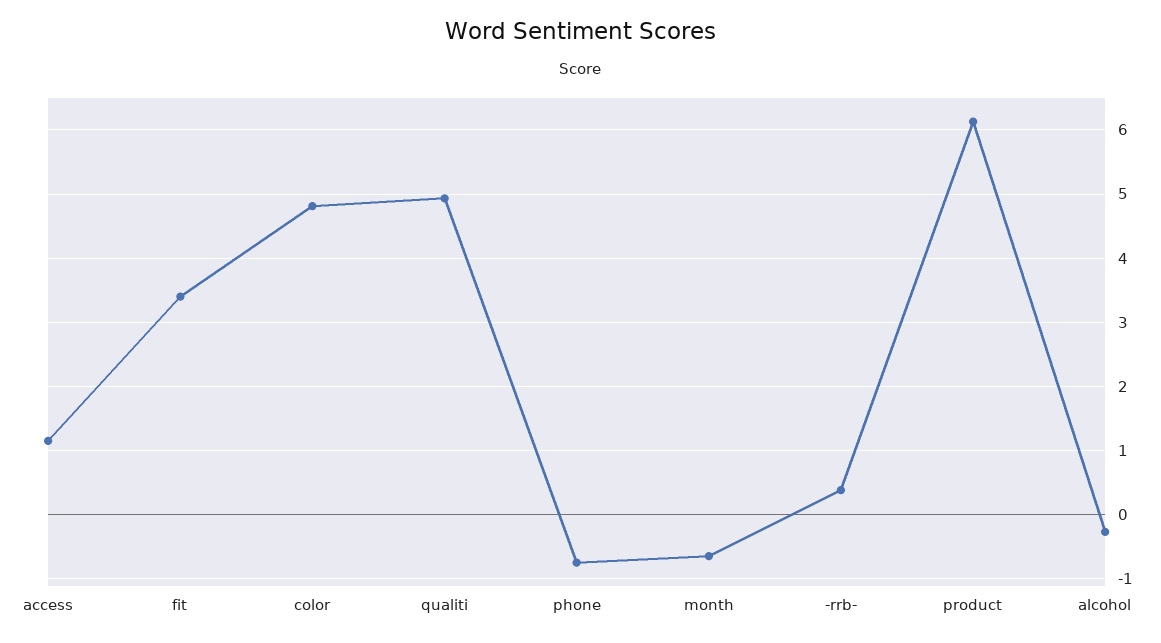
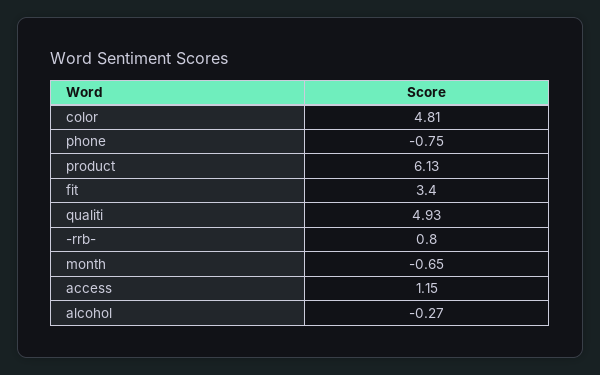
  {
    "access": 1.15,
    "fit": 3.4,
    "color": 4.81,
    "qualiti": 4.93,
    "phone": -0.75,
    "month": -0.65,
-   "-rrb-": 0.4,
+   "-rrb-": 0.8,
    "product": 6.13,
    "alcohol": -0.27
  }

